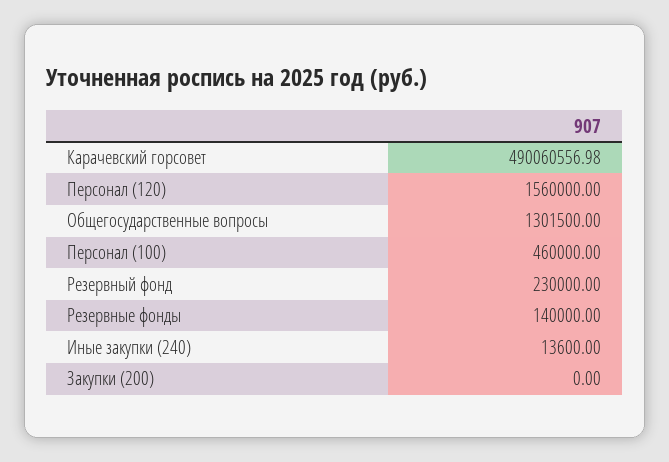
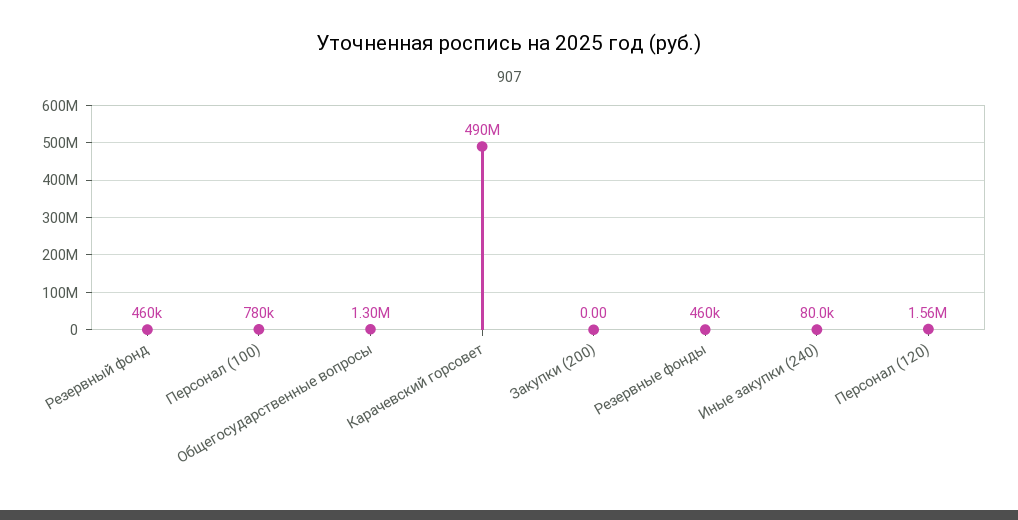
  {
    "Карачевский горсовет": 490060556.98,
    "Персонал (120)": 1560000,
    "Общегосударственные вопросы": 1301500,
-   "Персонал (100)": 460000,
+   "Персонал (100)": 780000,
-   "Резервный фонд": 230000,
+   "Резервный фонд": 460000,
-   "Резервные фонды": 140000,
+   "Резервные фонды": 460000,
-   "Иные закупки (240)": 13600,
+   "Иные закупки (240)": 80000,
    "Закупки (200)": 0
  }

